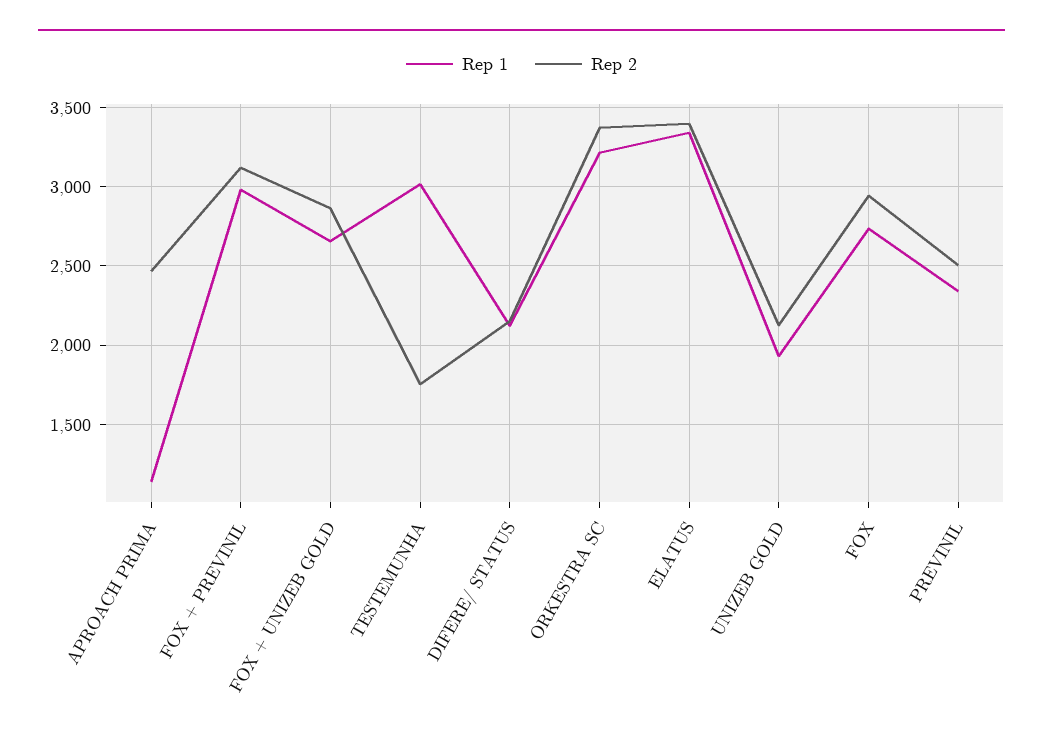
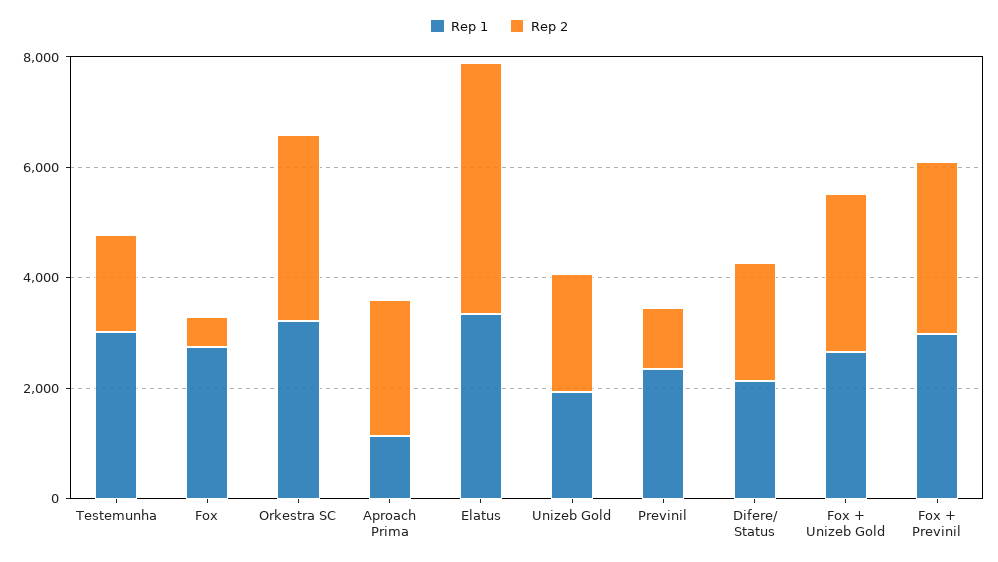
  {
    "Rep 1": {
      "APROACH PRIMA": 1150,
      "FOX + PREVINIL": 3000,
      "FOX + UNIZEB GOLD": 2650,
      "TESTEMUNHA": 3000,
      "DIFERE/ STATUS": 2100,
      "ORKESTRA SC": 3200,
      "ELATUS": 3350,
      "UNIZEB GOLD": 1950,
      "FOX": 2750,
      "PREVINIL": 2350
    },
    "Rep 2": {
      "APROACH PRIMA": 2450,
      "FOX + PREVINIL": 3100,
      "FOX + UNIZEB GOLD": 2850,
      "TESTEMUNHA": 1750,
      "DIFERE/ STATUS": 2150,
      "ORKESTRA SC": 3350,
-     "ELATUS": 3400,
+     "ELATUS": 4500,
      "UNIZEB GOLD": 2150,
-     "FOX": 2950,
+     "FOX": 500,
-     "PREVINIL": 2500
+     "PREVINIL": 1000
    }
  }

